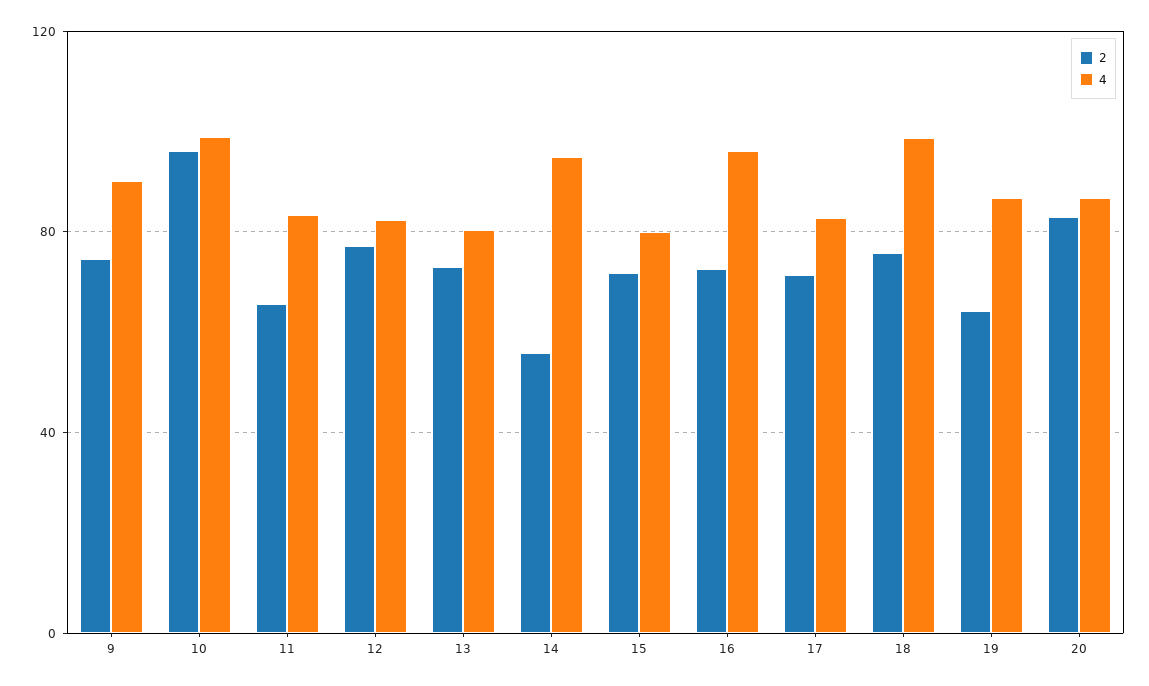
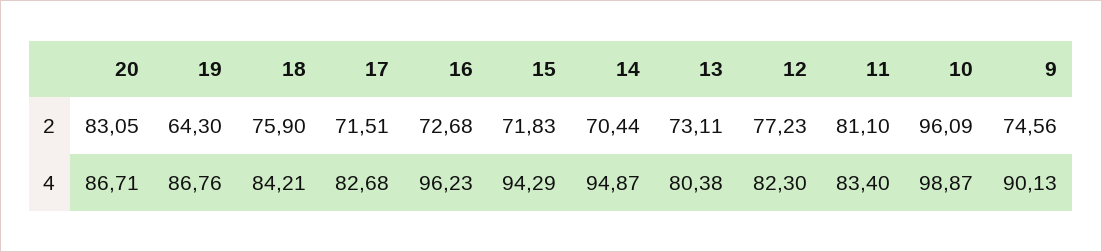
  {
    "2": {
      "9": 74.56,
      "10": 96.09,
-     "11": 65,
+     "11": 81.1,
      "12": 77.23,
      "13": 73.11,
-     "14": 55,
+     "14": 70.44,
      "15": 71.83,
      "16": 72.68,
      "17": 71.51,
      "18": 75.9,
      "19": 64.3,
      "20": 83.05
    },
    "4": {
      "9": 90.13,
      "10": 98.87,
      "11": 83.4,
      "12": 82.3,
      "13": 80.38,
      "14": 94.87,
-     "15": 80,
+     "15": 94.29,
      "16": 96.23,
      "17": 82.68,
-     "18": 100,
+     "18": 84.21,
      "19": 86.76,
      "20": 86.71
    }
  }

